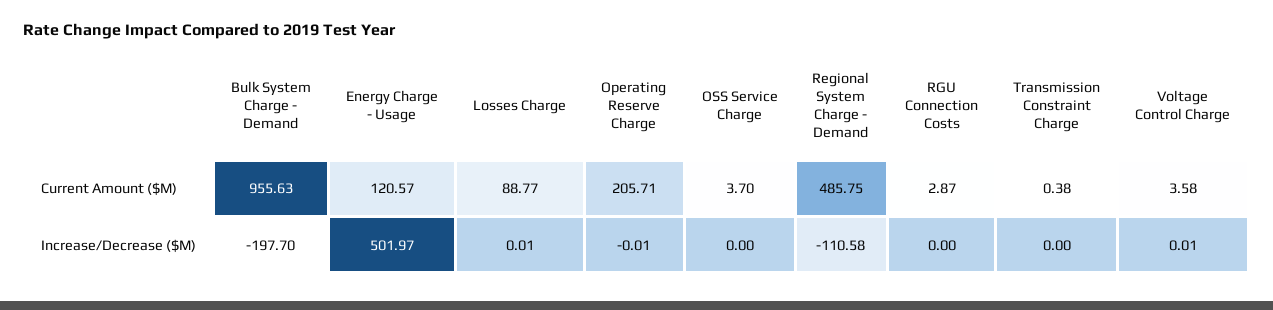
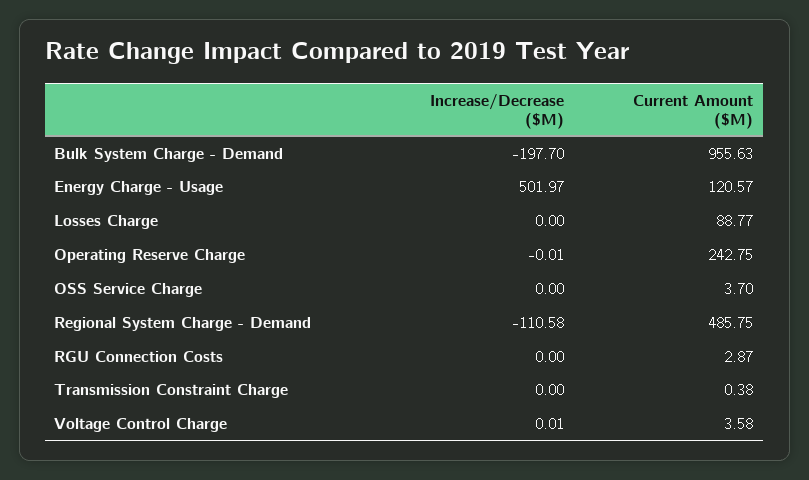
  {
    "Bulk System Charge - Demand": {
      "Current Amount ($M)": 955.63,
      "Increase/Decrease ($M)": -197.7
    },
    "Energy Charge - Usage": {
      "Current Amount ($M)": 120.57,
      "Increase/Decrease ($M)": 501.97
    },
    "Losses Charge": {
      "Current Amount ($M)": 88.77,
-     "Increase/Decrease ($M)": 0.01
+     "Increase/Decrease ($M)": 0
    },
    "Operating Reserve Charge": {
-     "Current Amount ($M)": 205.71,
+     "Current Amount ($M)": 242.75,
      "Increase/Decrease ($M)": -0.01
    },
    "OSS Service Charge": {
      "Current Amount ($M)": 3.7,
      "Increase/Decrease ($M)": 0
    },
    "Regional System Charge - Demand": {
      "Current Amount ($M)": 485.75,
      "Increase/Decrease ($M)": -110.58
    },
    "RGU Connection Costs": {
      "Current Amount ($M)": 2.87,
      "Increase/Decrease ($M)": 0
    },
    "Transmission Constraint Charge": {
      "Current Amount ($M)": 0.38,
      "Increase/Decrease ($M)": 0
    },
    "Voltage Control Charge": {
      "Current Amount ($M)": 3.58,
      "Increase/Decrease ($M)": 0.01
    }
  }

